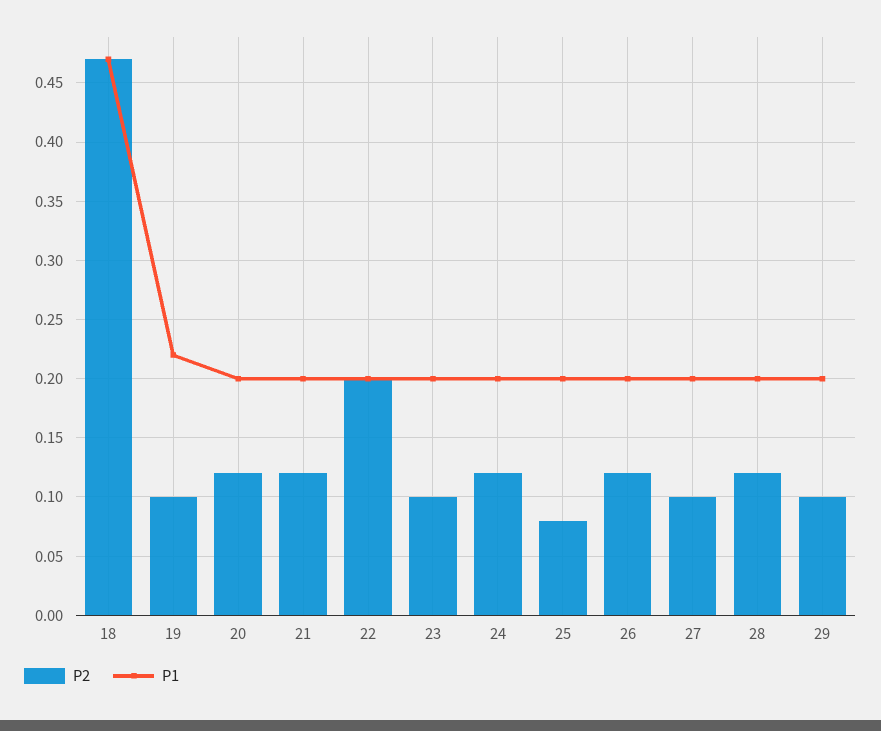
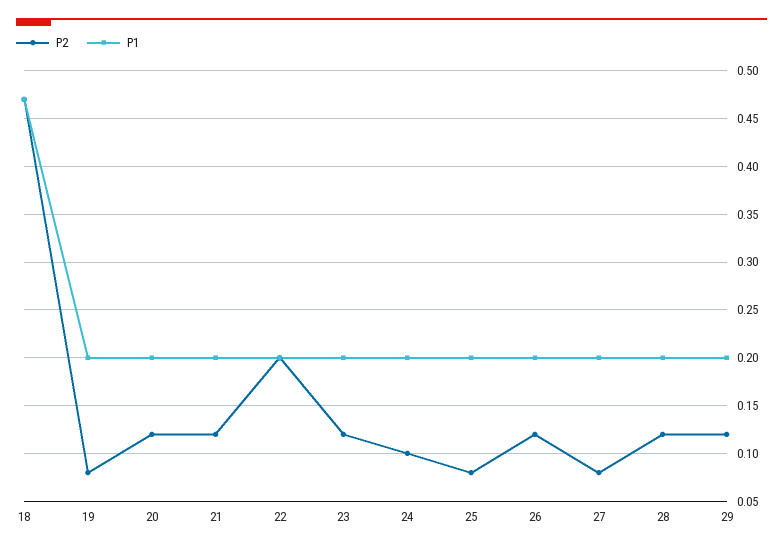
  {
    "P2": {
      "18": 0.47,
-     "19": 0.1,
+     "19": 0.08,
      "20": 0.12,
      "21": 0.12,
      "22": 0.2,
-     "23": 0.1,
+     "23": 0.12,
-     "24": 0.12,
+     "24": 0.1,
      "25": 0.08,
      "26": 0.12,
-     "27": 0.1,
+     "27": 0.08,
      "28": 0.12,
-     "29": 0.1
+     "29": 0.12
    },
    "P1": {
      "18": 0.47,
-     "19": 0.22,
+     "19": 0.2,
      "20": 0.2,
      "21": 0.2,
      "22": 0.2,
      "23": 0.2,
      "24": 0.2,
      "25": 0.2,
      "26": 0.2,
      "27": 0.2,
      "28": 0.2,
      "29": 0.2
    }
  }

